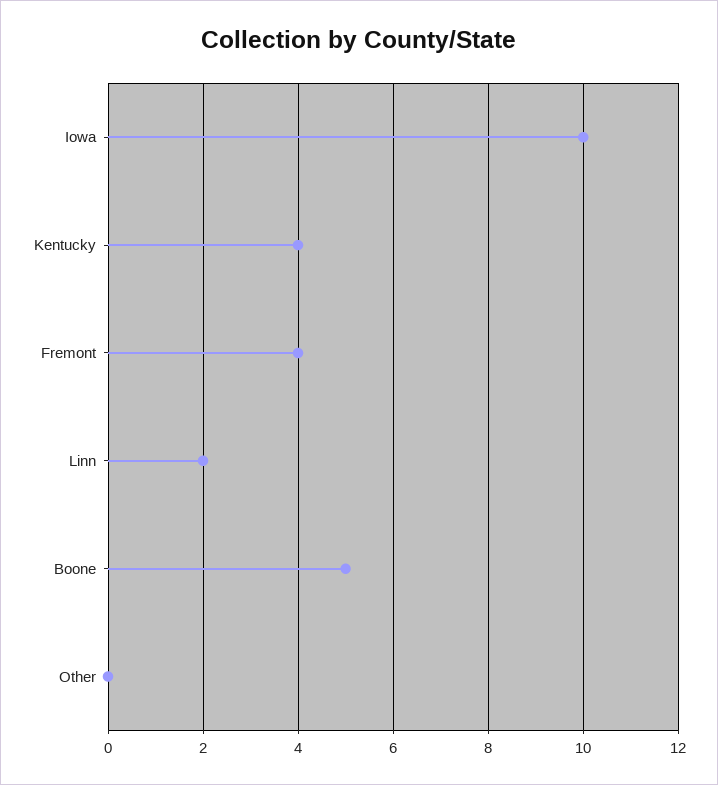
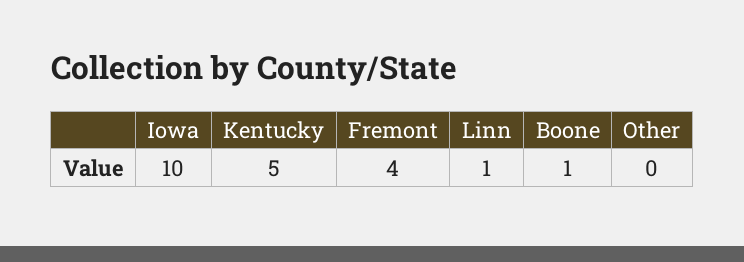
  {
    "Iowa": 10,
-   "Kentucky": 4,
+   "Kentucky": 5,
    "Fremont": 4,
-   "Linn": 2,
+   "Linn": 1,
-   "Boone": 5,
+   "Boone": 1,
    "Other": 0
  }

